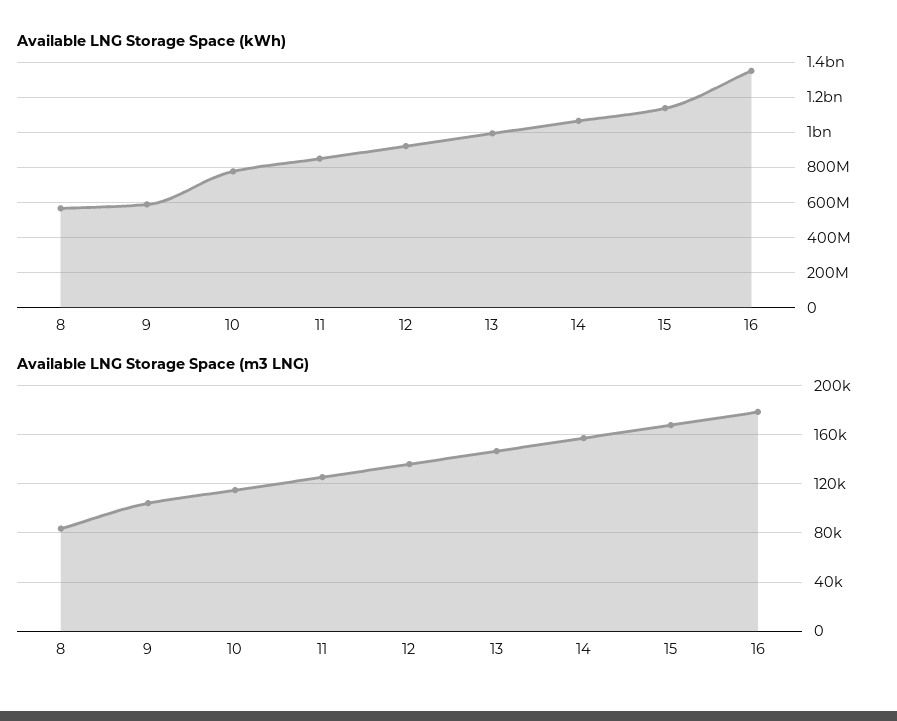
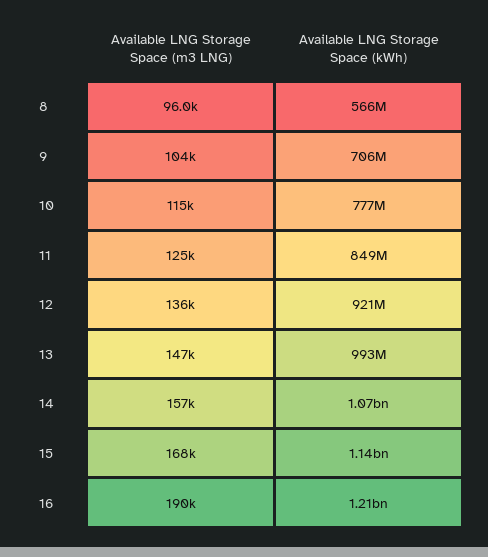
  {
    "Available LNG Storage Space (kWh)": {
      "8": 566000000,
-     "9": 600000000,
+     "9": 706000000,
      "10": 777000000,
      "11": 849000000,
      "12": 921000000,
      "13": 993000000,
      "14": 1070000000,
      "15": 1140000000,
-     "16": 1350000000
+     "16": 1210000000
    },
    "Available LNG Storage Space (m3 LNG)": {
-     "8": 85000,
+     "8": 96000,
      "9": 104000,
      "10": 115000,
      "11": 125000,
      "12": 136000,
      "13": 147000,
      "14": 157000,
      "15": 168000,
-     "16": 180000
+     "16": 190000
    }
  }

